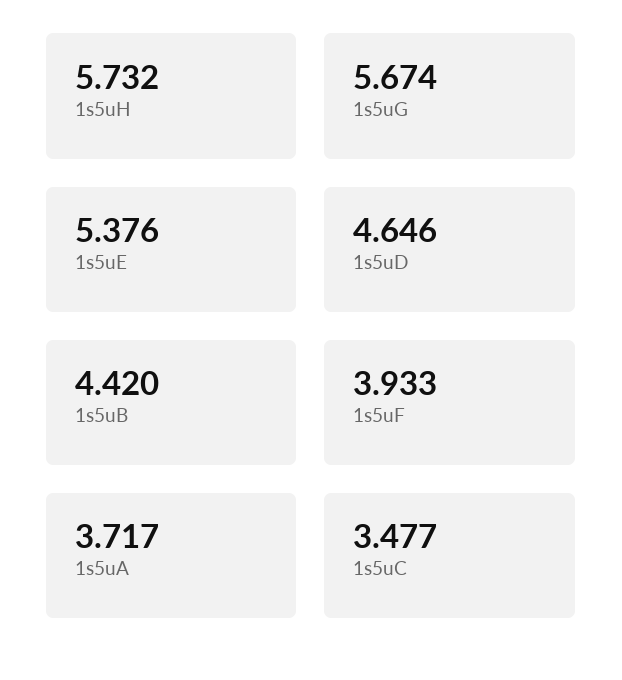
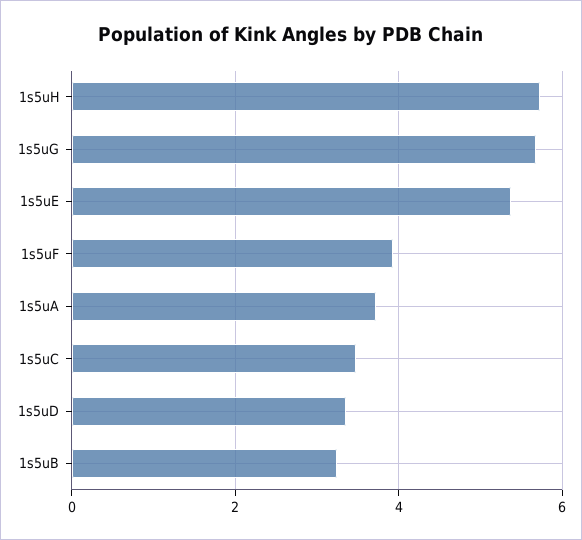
  {
    "1s5uH": 5.732,
    "1s5uG": 5.674,
    "1s5uE": 5.376,
-   "1s5uD": 4.646,
+   "1s5uD": 3.4,
-   "1s5uB": 4.42,
+   "1s5uB": 3.2,
    "1s5uF": 3.933,
    "1s5uA": 3.717,
    "1s5uC": 3.477
  }

